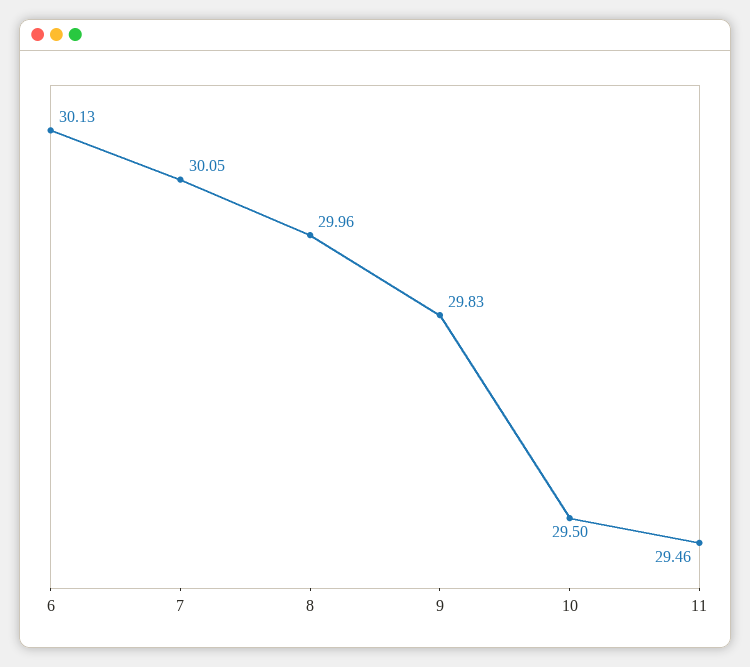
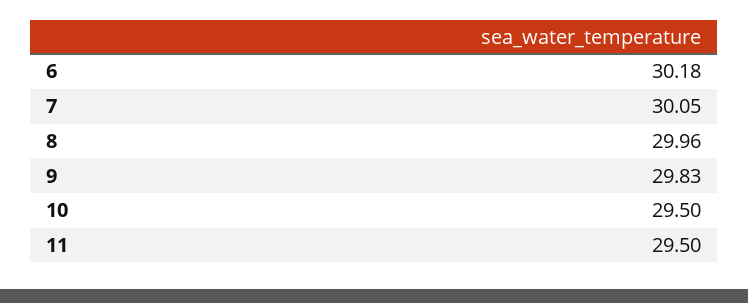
  {
-   "6": 30.13,
+   "6": 30.18,
    "7": 30.05,
    "8": 29.96,
    "9": 29.83,
    "10": 29.5,
-   "11": 29.46
+   "11": 29.5
  }

